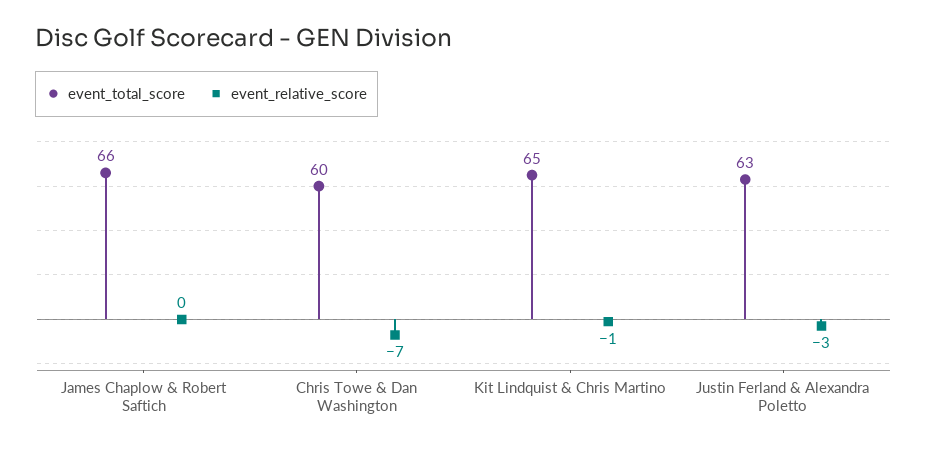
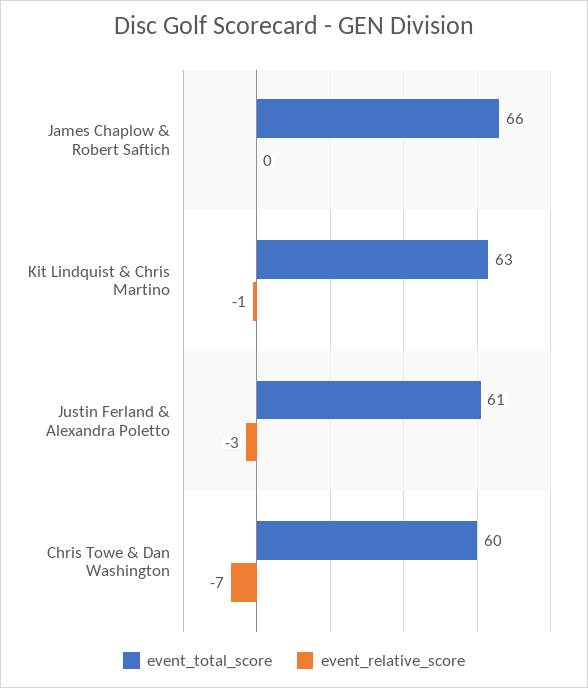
  {
    "event_total_score": {
      "James Chaplow & Robert Saftich": 66,
      "Chris Towe & Dan Washington": 60,
-     "Kit Lindquist & Chris Martino": 65,
+     "Kit Lindquist & Chris Martino": 63,
-     "Justin Ferland & Alexandra Poletto": 63
+     "Justin Ferland & Alexandra Poletto": 61
    },
    "event_relative_score": {
      "James Chaplow & Robert Saftich": 0,
      "Chris Towe & Dan Washington": -7,
      "Kit Lindquist & Chris Martino": -1,
      "Justin Ferland & Alexandra Poletto": -3
    }
  }

